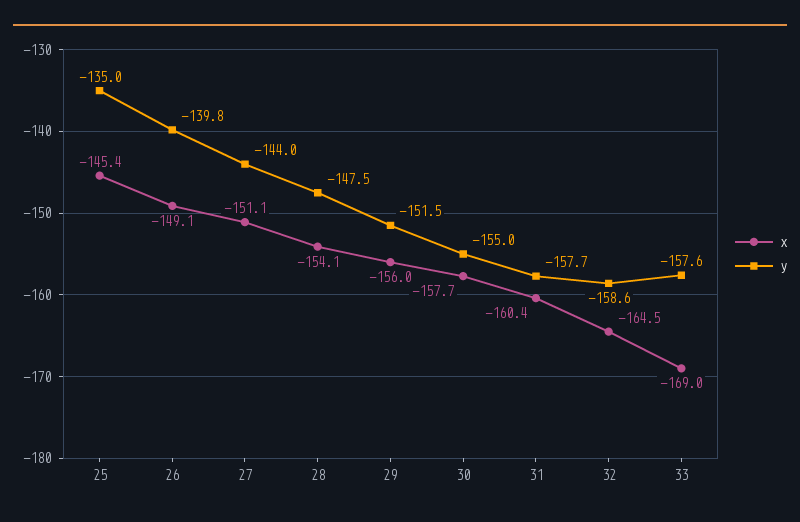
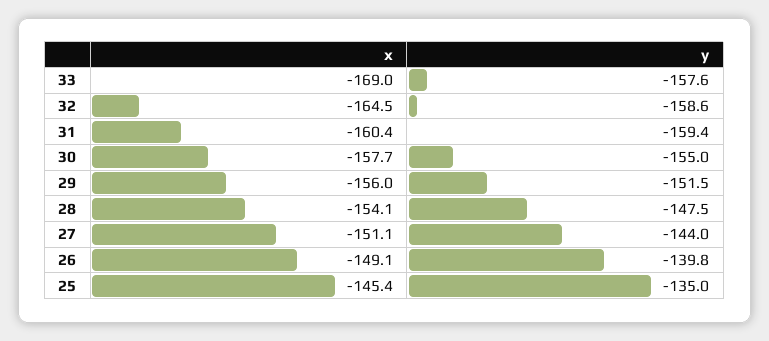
  {
    "x": {
      "25": -145.4,
      "26": -149.1,
      "27": -151.1,
      "28": -154.1,
      "29": -156,
      "30": -157.7,
      "31": -160.4,
      "32": -164.5,
      "33": -169
    },
    "y": {
      "25": -135,
      "26": -139.8,
      "27": -144,
      "28": -147.5,
      "29": -151.5,
      "30": -155,
-     "31": -157.7,
+     "31": -159.4,
      "32": -158.6,
      "33": -157.6
    }
  }

